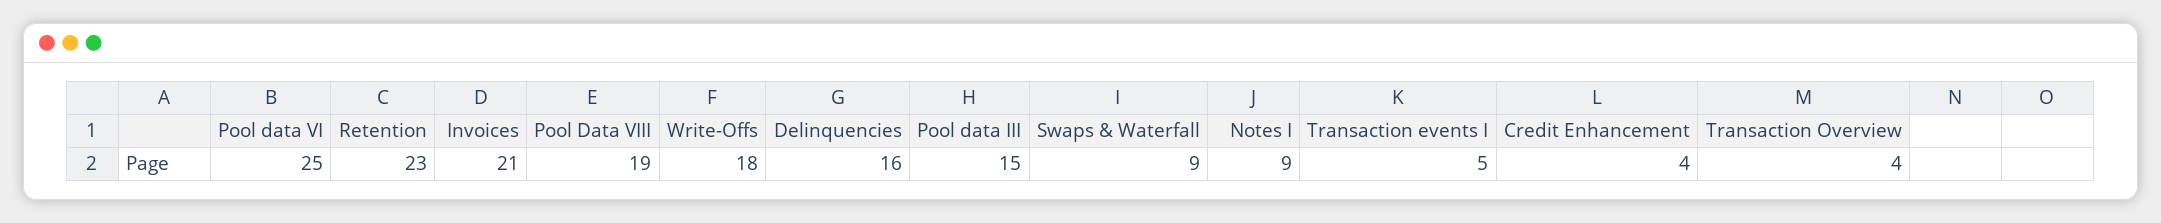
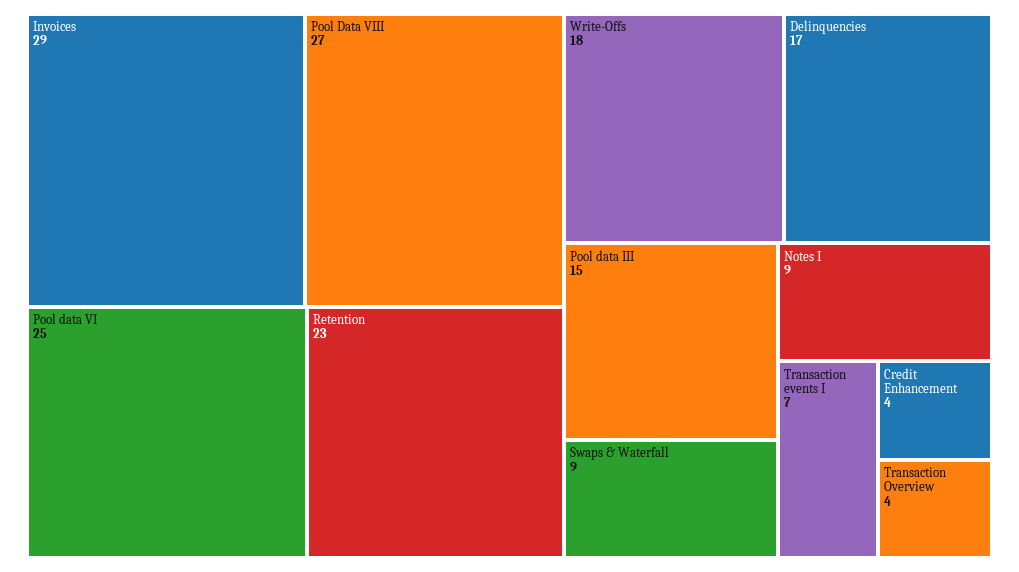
  {
    "Pool data VI": 25,
    "Retention": 23,
-   "Invoices": 21,
+   "Invoices": 29,
-   "Pool Data VIII": 19,
+   "Pool Data VIII": 27,
    "Write-Offs": 18,
-   "Delinquencies": 16,
+   "Delinquencies": 17,
    "Pool data III": 15,
    "Swaps & Waterfall": 9,
    "Notes I": 9,
-   "Transaction events I": 5,
+   "Transaction events I": 7,
    "Credit Enhancement": 4,
    "Transaction Overview": 4
  }

